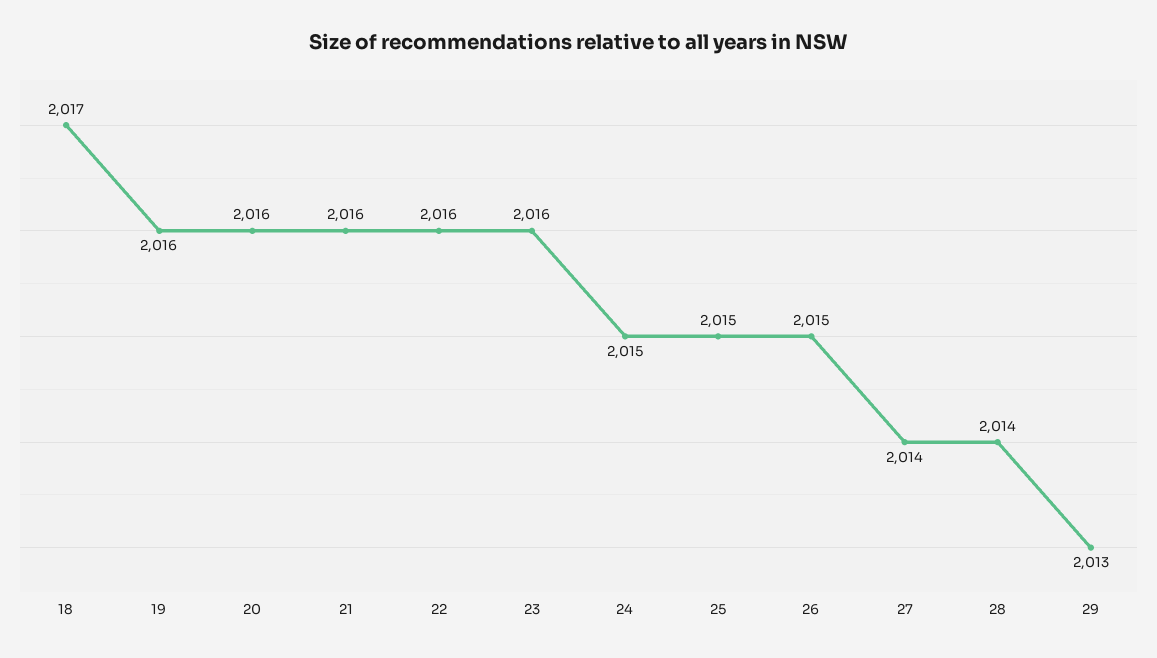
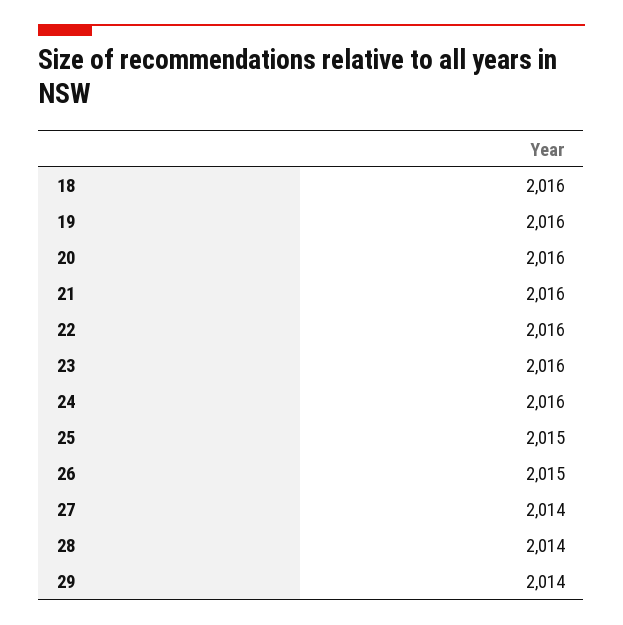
  {
-   "18": 2017,
+   "18": 2016,
    "19": 2016,
    "20": 2016,
    "21": 2016,
    "22": 2016,
    "23": 2016,
-   "24": 2015,
+   "24": 2016,
    "25": 2015,
    "26": 2015,
    "27": 2014,
    "28": 2014,
-   "29": 2013
+   "29": 2014
  }

